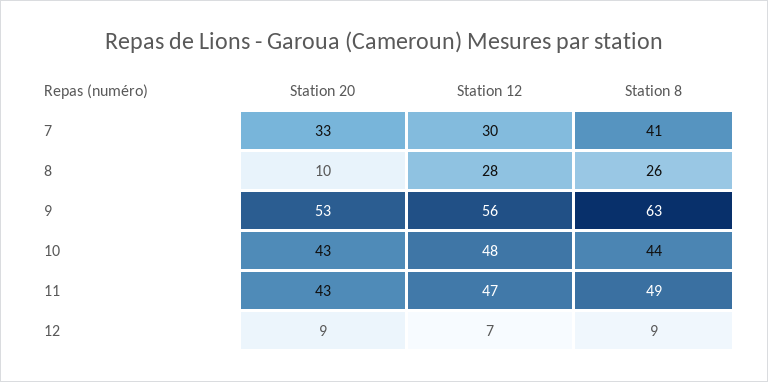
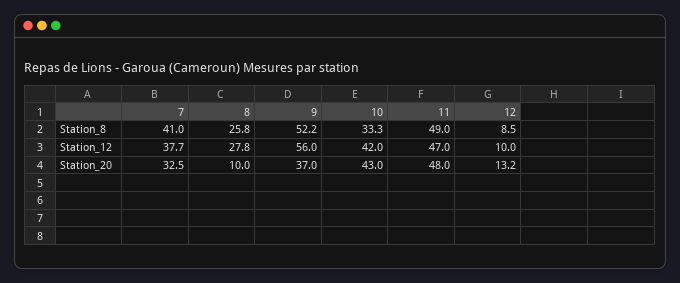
  {
    "Station 20": {
      "7": 32.5,
      "8": 10,
-     "9": 53,
+     "9": 37,
      "10": 43,
-     "11": 43,
+     "11": 48,
-     "12": 9
+     "12": 13.2
    },
    "Station 12": {
-     "7": 30,
+     "7": 37.7,
      "8": 27.8,
      "9": 56,
-     "10": 48,
+     "10": 42,
      "11": 47,
-     "12": 7
+     "12": 10
    },
    "Station 8": {
      "7": 41,
      "8": 25.8,
-     "9": 63,
+     "9": 52.2,
-     "10": 44,
+     "10": 33.3,
      "11": 49,
      "12": 8.5
    }
  }

